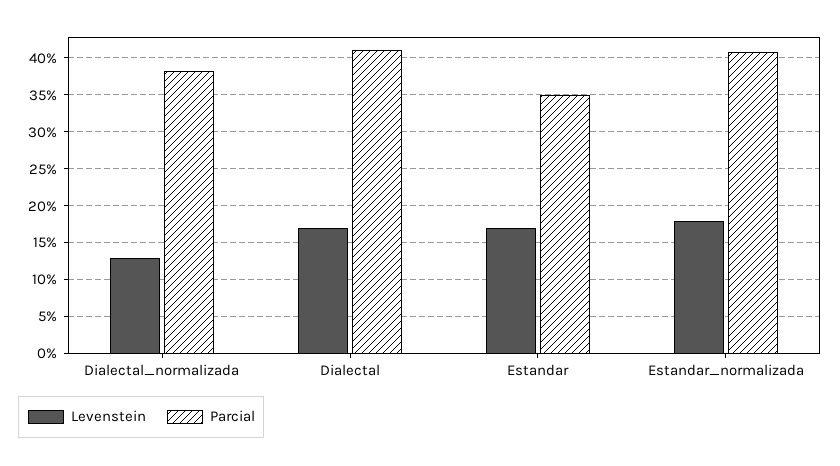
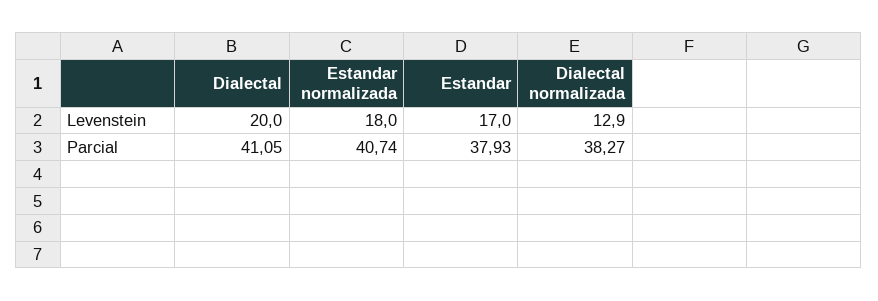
  {
    "Levenstein": {
      "Dialectal_normalizada": 12.9,
-     "Dialectal": 17,
+     "Dialectal": 20,
      "Estandar": 17,
      "Estandar_normalizada": 18
    },
    "Parcial": {
      "Dialectal_normalizada": 38.27,
      "Dialectal": 41.05,
-     "Estandar": 35,
+     "Estandar": 37.93,
      "Estandar_normalizada": 40.74
    }
  }

